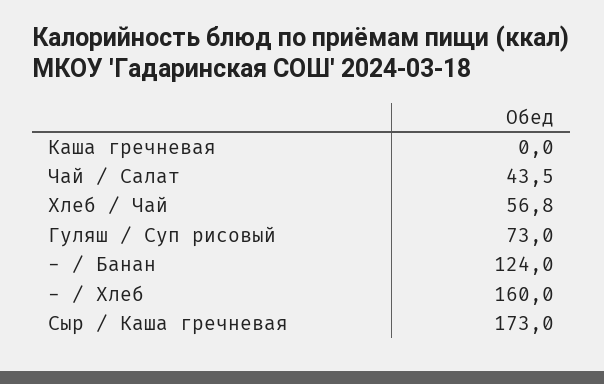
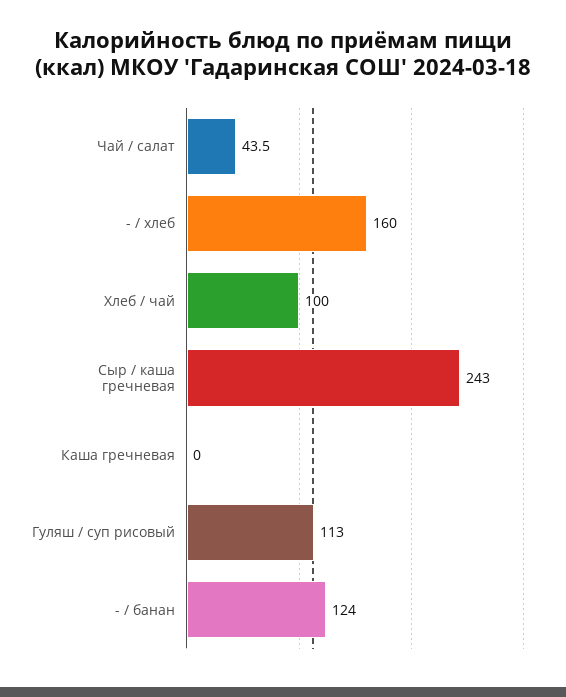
  {
    "Каша гречневая": 0,
    "Чай / Салат": 43.5,
-   "Хлеб / Чай": 56.8,
+   "Хлеб / Чай": 100,
-   "Гуляш / Суп рисовый": 73,
+   "Гуляш / Суп рисовый": 113,
    "- / Банан": 124,
    "- / Хлеб": 160,
-   "Сыр / Каша гречневая": 173
+   "Сыр / Каша гречневая": 243
  }

